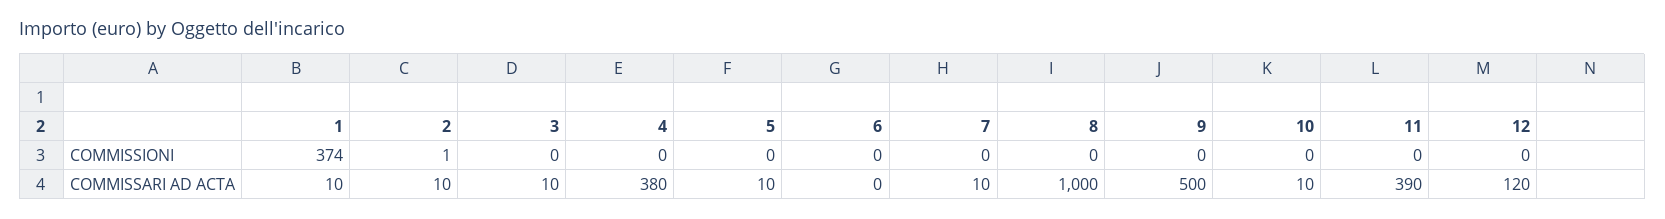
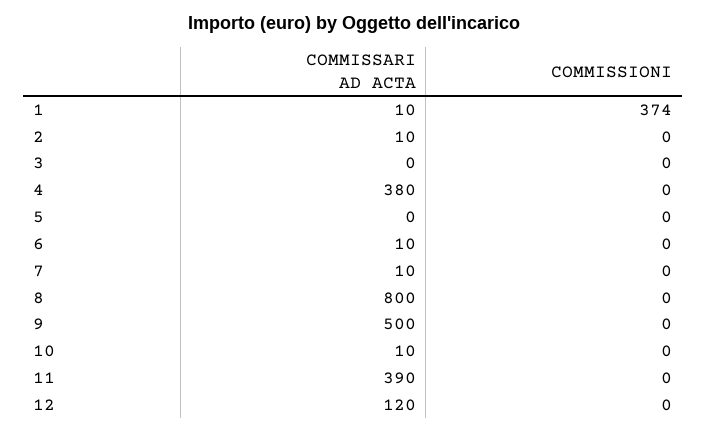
  {
    "1": {
      "COMMISSIONI": 374,
      "COMMISSARI AD ACTA": 10
    },
    "2": {
-     "COMMISSIONI": 1,
+     "COMMISSIONI": 0,
      "COMMISSARI AD ACTA": 10
    },
    "3": {
      "COMMISSIONI": 0,
-     "COMMISSARI AD ACTA": 10
+     "COMMISSARI AD ACTA": 0
    },
    "4": {
      "COMMISSIONI": 0,
      "COMMISSARI AD ACTA": 380
    },
    "5": {
      "COMMISSIONI": 0,
-     "COMMISSARI AD ACTA": 10
+     "COMMISSARI AD ACTA": 0
    },
    "6": {
      "COMMISSIONI": 0,
-     "COMMISSARI AD ACTA": 0
+     "COMMISSARI AD ACTA": 10
    },
    "7": {
      "COMMISSIONI": 0,
      "COMMISSARI AD ACTA": 10
    },
    "8": {
      "COMMISSIONI": 0,
-     "COMMISSARI AD ACTA": 1000
+     "COMMISSARI AD ACTA": 800
    },
    "9": {
      "COMMISSIONI": 0,
      "COMMISSARI AD ACTA": 500
    },
    "10": {
      "COMMISSIONI": 0,
      "COMMISSARI AD ACTA": 10
    },
    "11": {
      "COMMISSIONI": 0,
      "COMMISSARI AD ACTA": 390
    },
    "12": {
      "COMMISSIONI": 0,
      "COMMISSARI AD ACTA": 120
    }
  }

